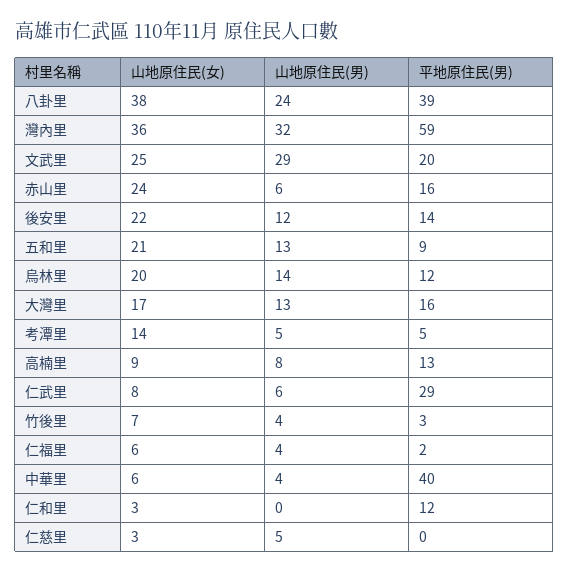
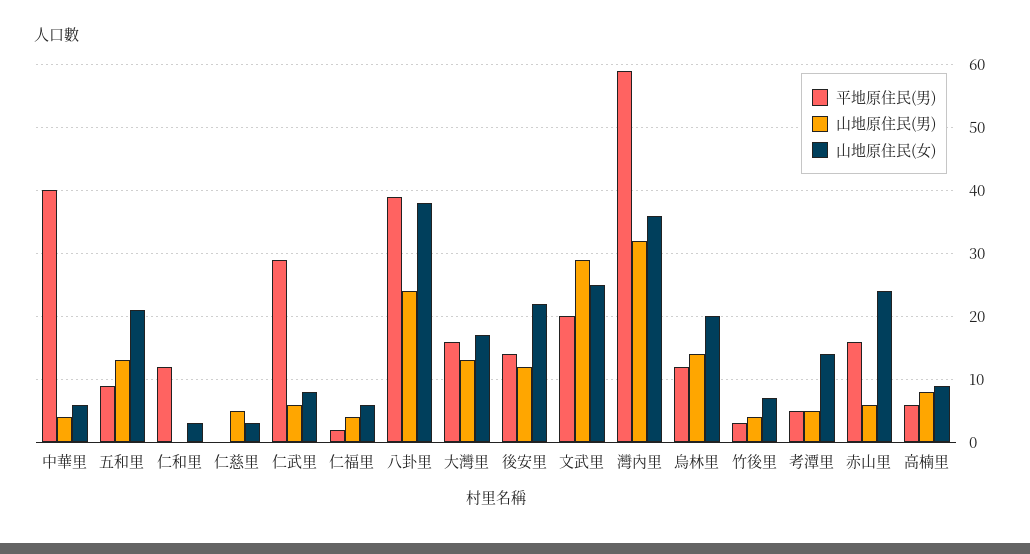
  {
    "山地原住民(女)": {
      "八卦里": 38,
      "灣內里": 36,
      "文武里": 25,
      "赤山里": 24,
      "後安里": 22,
      "五和里": 21,
      "烏林里": 20,
      "大灣里": 17,
      "考潭里": 14,
      "高楠里": 9,
      "仁武里": 8,
      "竹後里": 7,
      "仁福里": 6,
      "中華里": 6,
      "仁和里": 3,
      "仁慈里": 3
    },
    "山地原住民(男)": {
      "八卦里": 24,
      "灣內里": 32,
      "文武里": 29,
      "赤山里": 6,
      "後安里": 12,
      "五和里": 13,
      "烏林里": 14,
      "大灣里": 13,
      "考潭里": 5,
      "高楠里": 8,
      "仁武里": 6,
      "竹後里": 4,
      "仁福里": 4,
      "中華里": 4,
      "仁和里": 0,
      "仁慈里": 5
    },
    "平地原住民(男)": {
      "八卦里": 39,
      "灣內里": 59,
      "文武里": 20,
      "赤山里": 16,
      "後安里": 14,
      "五和里": 9,
      "烏林里": 12,
      "大灣里": 16,
      "考潭里": 5,
-     "高楠里": 13,
+     "高楠里": 6,
      "仁武里": 29,
      "竹後里": 3,
      "仁福里": 2,
      "中華里": 40,
      "仁和里": 12,
      "仁慈里": 0
    }
  }

